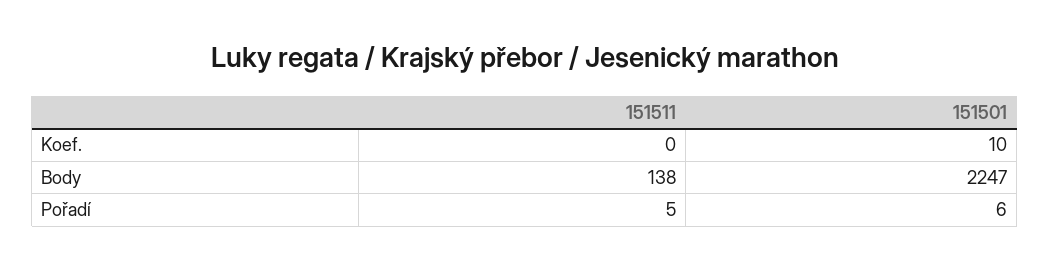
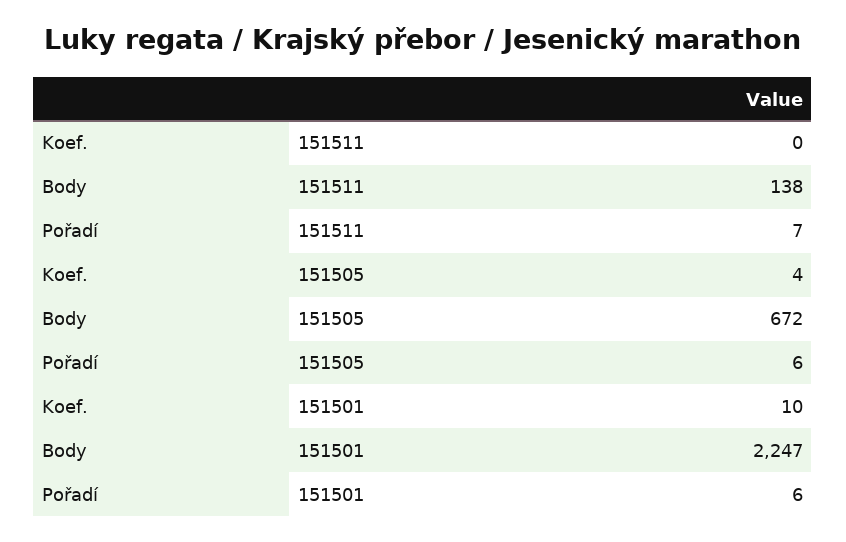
  {
    "151511": {
      "Koef.": 0,
      "Body": 138,
-     "Pořadí": 5
+     "Pořadí": 7
    },
    "151501": {
      "Koef.": 10,
      "Body": 2247,
      "Pořadí": 6
-   }
+   },
+   "151505": {
+     "Koef.": 4,
+     "Body": 672,
+     "Pořadí": 6
+   }
  }

